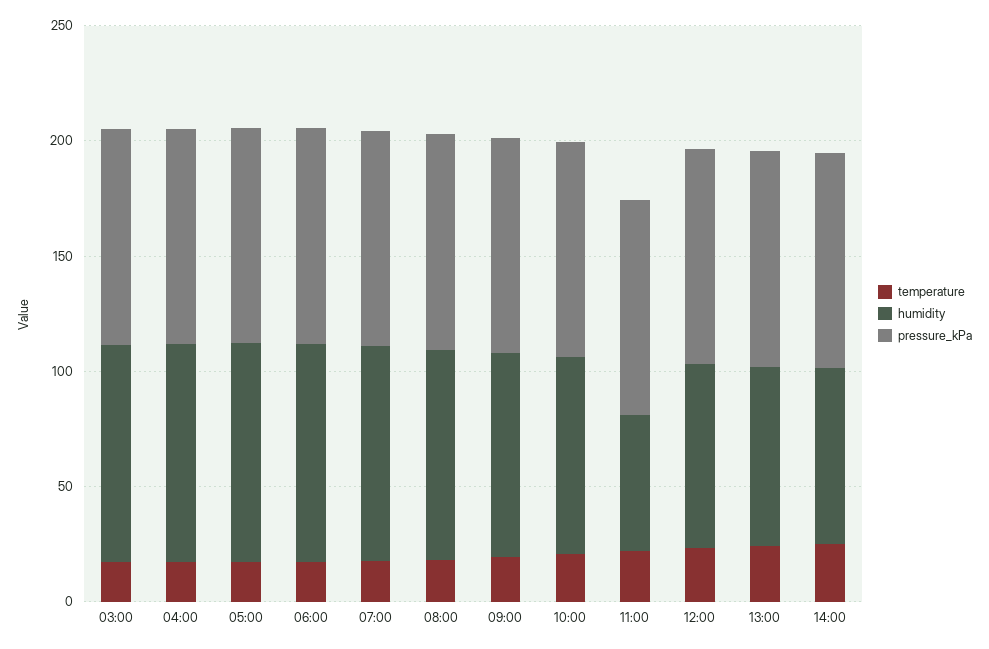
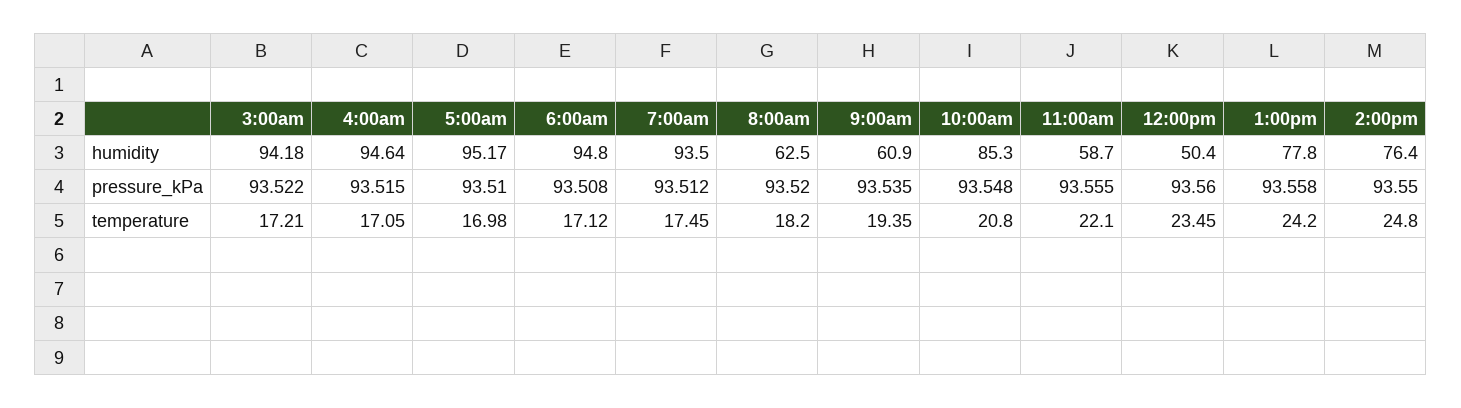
  {
    "temperature": {
      "03:00": 17.21,
      "04:00": 17.05,
      "05:00": 16.98,
      "06:00": 17.12,
      "07:00": 17.45,
      "08:00": 18.2,
      "09:00": 19.35,
      "10:00": 20.8,
      "11:00": 22.1,
      "12:00": 23.45,
      "13:00": 24.2,
      "14:00": 24.8
    },
    "humidity": {
      "03:00": 94.18,
      "04:00": 94.64,
      "05:00": 95.17,
      "06:00": 94.8,
      "07:00": 93.5,
-     "08:00": 90,
+     "08:00": 62.5,
-     "09:00": 90,
+     "09:00": 60.9,
      "10:00": 85.3,
      "11:00": 58.7,
-     "12:00": 80,
+     "12:00": 50.4,
      "13:00": 77.8,
      "14:00": 76.4
    },
    "pressure_kPa": {
      "03:00": 93.522,
      "04:00": 93.515,
      "05:00": 93.51,
      "06:00": 93.508,
      "07:00": 93.512,
      "08:00": 93.52,
      "09:00": 93.535,
      "10:00": 93.548,
      "11:00": 93.555,
      "12:00": 93.56,
      "13:00": 93.558,
      "14:00": 93.55
    }
  }

